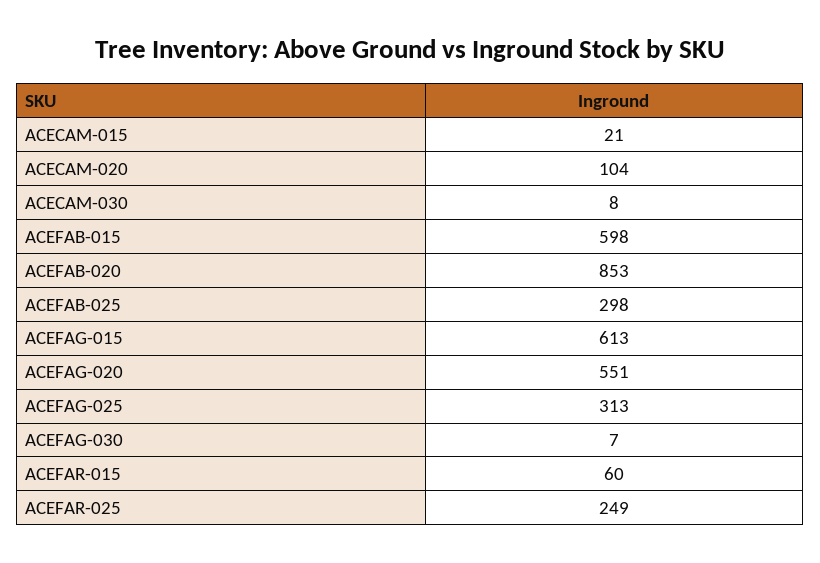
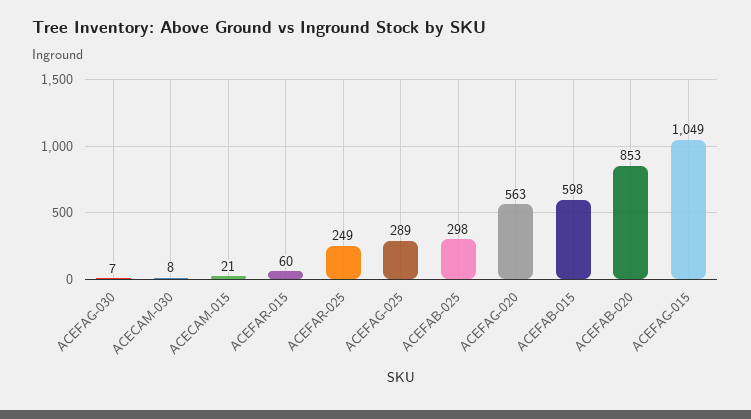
  {
    "ACECAM-015": 21,
-   "ACECAM-020": 104,
    "ACECAM-030": 8,
    "ACEFAB-015": 598,
    "ACEFAB-020": 853,
    "ACEFAB-025": 298,
-   "ACEFAG-015": 613,
+   "ACEFAG-015": 1049,
-   "ACEFAG-020": 551,
+   "ACEFAG-020": 563,
-   "ACEFAG-025": 313,
+   "ACEFAG-025": 289,
    "ACEFAG-030": 7,
    "ACEFAR-015": 60,
    "ACEFAR-025": 249
  }

